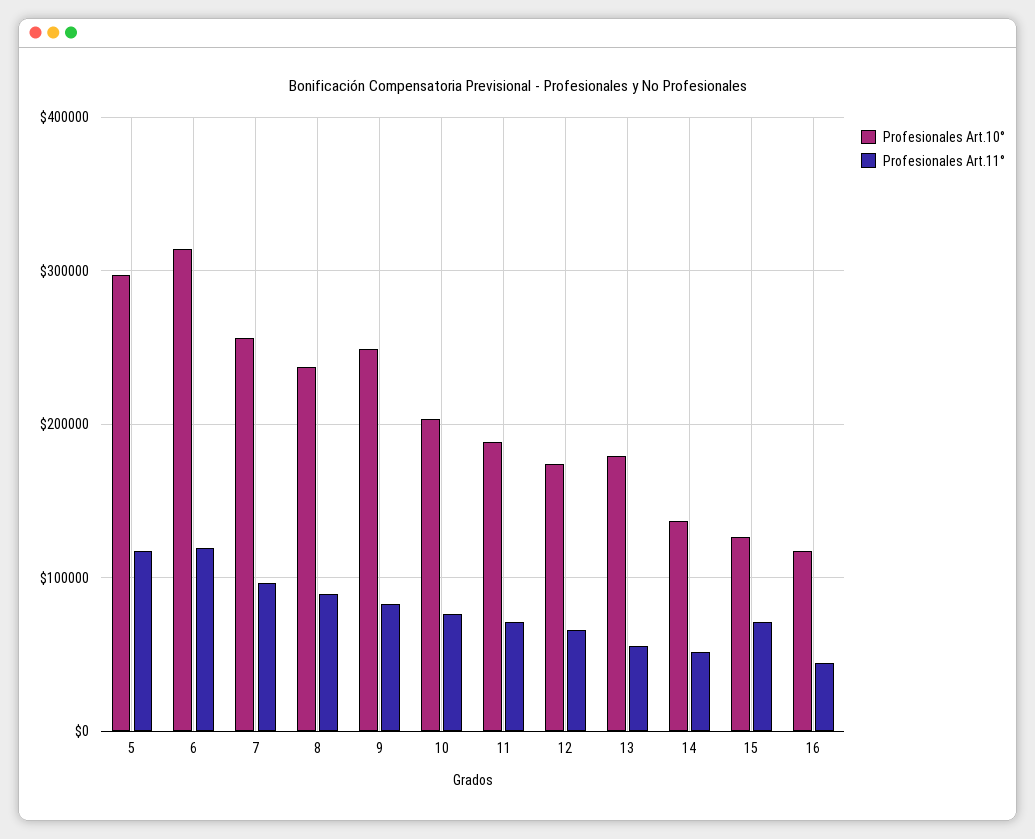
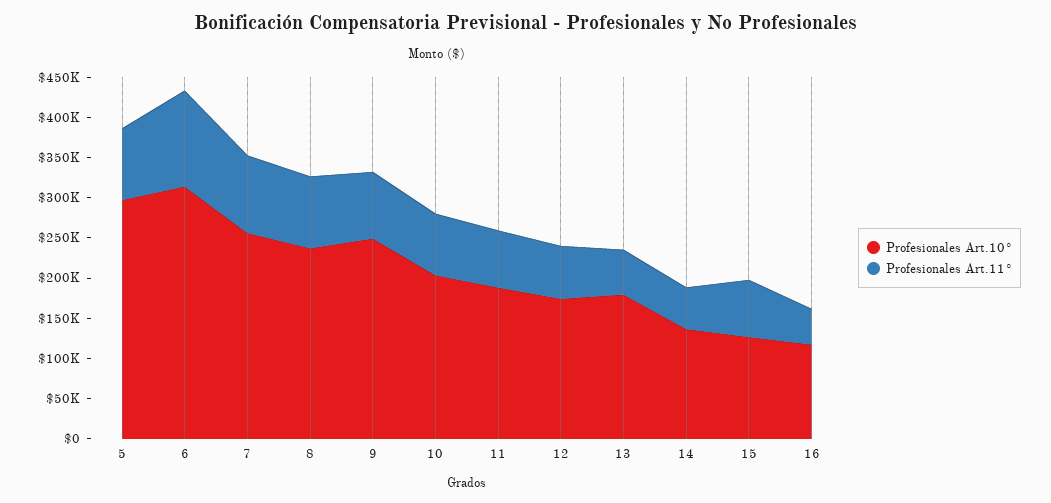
  {
    "Profesionales Art.10°": {
      "5": 300000,
      "6": 310000,
      "7": 260000,
      "8": 240000,
      "9": 250000,
      "10": 200000,
      "11": 190000,
      "12": 170000,
      "13": 180000,
      "14": 140000,
      "15": 130000,
      "16": 120000
    },
    "Profesionales Art.11°": {
-     "5": 120000,
+     "5": 90000,
      "6": 120000,
      "7": 100000,
      "8": 90000,
      "9": 80000,
      "10": 80000,
      "11": 70000,
      "12": 70000,
      "13": 60000,
      "14": 50000,
      "15": 70000,
      "16": 40000
    }
  }

